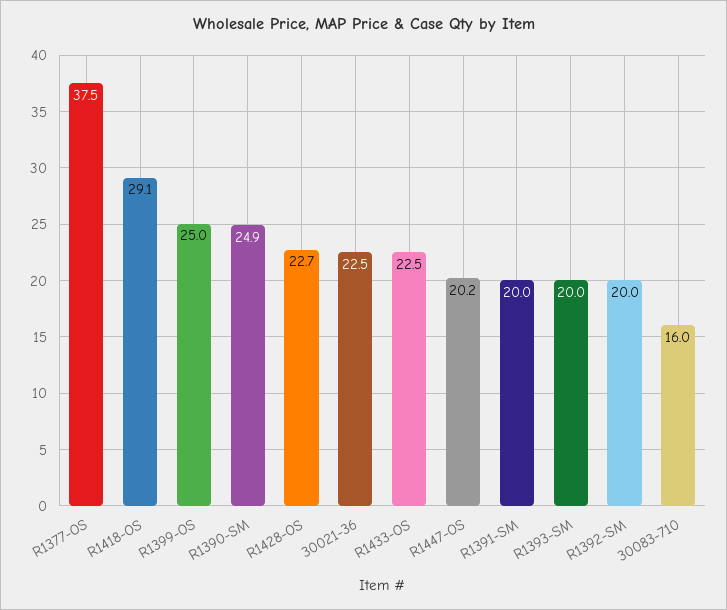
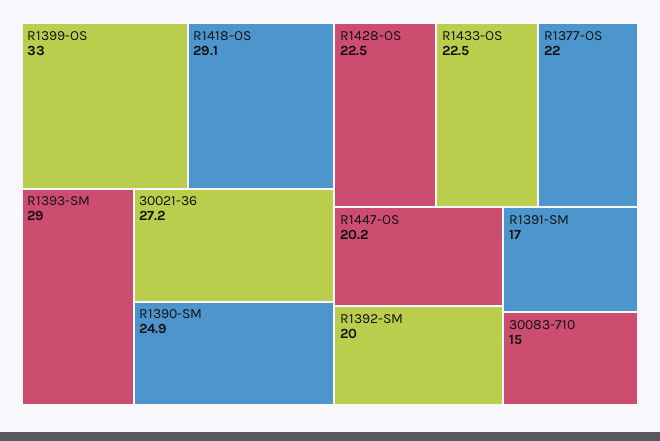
  {
-   "R1377-OS": 37.5,
+   "R1377-OS": 22,
    "R1418-OS": 29.1,
-   "R1399-OS": 25,
+   "R1399-OS": 33,
    "R1390-SM": 24.9,
-   "R1428-OS": 22.7,
+   "R1428-OS": 22.5,
-   "30021-36": 22.5,
+   "30021-36": 27.2,
    "R1433-OS": 22.5,
    "R1447-OS": 20.2,
-   "R1391-SM": 20,
+   "R1391-SM": 17,
-   "R1393-SM": 20,
+   "R1393-SM": 29,
    "R1392-SM": 20,
-   "30083-710": 16
+   "30083-710": 15
  }

